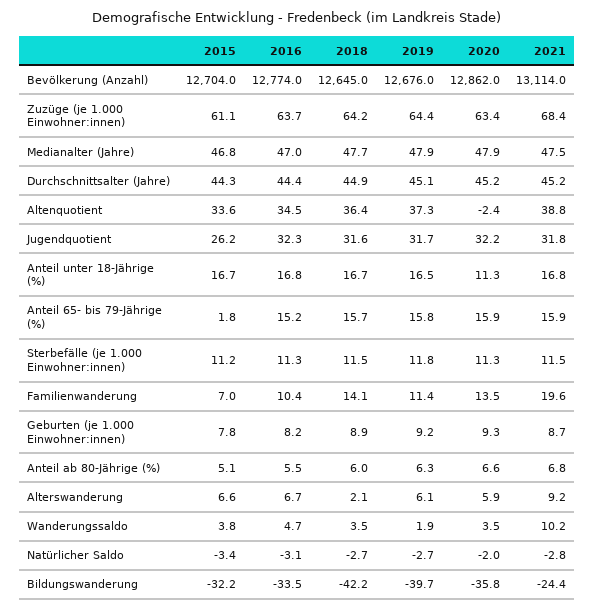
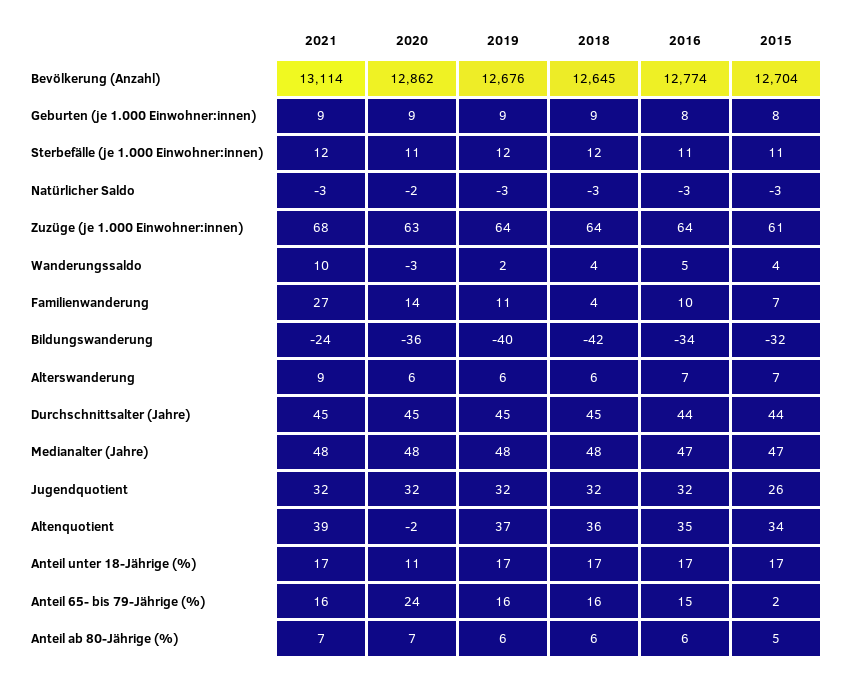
  {
    "2015": {
      "Bevölkerung (Anzahl)": 12704,
      "Zuzüge (je 1.000 Einwohner:innen)": 61.1,
      "Medianalter (Jahre)": 46.8,
      "Durchschnittsalter (Jahre)": 44.3,
      "Altenquotient": 33.6,
      "Jugendquotient": 26.2,
      "Anteil unter 18-Jährige (%)": 16.7,
      "Anteil 65- bis 79-Jährige (%)": 1.8,
      "Sterbefälle (je 1.000 Einwohner:innen)": 11.2,
      "Familienwanderung": 7,
      "Geburten (je 1.000 Einwohner:innen)": 7.8,
      "Anteil ab 80-Jährige (%)": 5.1,
      "Alterswanderung": 6.6,
      "Wanderungssaldo": 3.8,
      "Natürlicher Saldo": -3.4,
      "Bildungswanderung": -32.2
    },
    "2016": {
      "Bevölkerung (Anzahl)": 12774,
      "Zuzüge (je 1.000 Einwohner:innen)": 63.7,
      "Medianalter (Jahre)": 47,
      "Durchschnittsalter (Jahre)": 44.4,
      "Altenquotient": 34.5,
      "Jugendquotient": 32.3,
      "Anteil unter 18-Jährige (%)": 16.8,
      "Anteil 65- bis 79-Jährige (%)": 15.2,
      "Sterbefälle (je 1.000 Einwohner:innen)": 11.3,
      "Familienwanderung": 10.4,
      "Geburten (je 1.000 Einwohner:innen)": 8.2,
      "Anteil ab 80-Jährige (%)": 5.5,
      "Alterswanderung": 6.7,
      "Wanderungssaldo": 4.7,
      "Natürlicher Saldo": -3.1,
      "Bildungswanderung": -33.5
    },
    "2018": {
      "Bevölkerung (Anzahl)": 12645,
      "Zuzüge (je 1.000 Einwohner:innen)": 64.2,
      "Medianalter (Jahre)": 47.7,
      "Durchschnittsalter (Jahre)": 44.9,
      "Altenquotient": 36.4,
      "Jugendquotient": 31.6,
      "Anteil unter 18-Jährige (%)": 16.7,
      "Anteil 65- bis 79-Jährige (%)": 15.7,
      "Sterbefälle (je 1.000 Einwohner:innen)": 11.5,
-     "Familienwanderung": 14.1,
+     "Familienwanderung": 4,
      "Geburten (je 1.000 Einwohner:innen)": 8.9,
      "Anteil ab 80-Jährige (%)": 6,
-     "Alterswanderung": 2.1,
+     "Alterswanderung": 6,
      "Wanderungssaldo": 3.5,
      "Natürlicher Saldo": -2.7,
      "Bildungswanderung": -42.2
    },
    "2019": {
      "Bevölkerung (Anzahl)": 12676,
      "Zuzüge (je 1.000 Einwohner:innen)": 64.4,
      "Medianalter (Jahre)": 47.9,
      "Durchschnittsalter (Jahre)": 45.1,
      "Altenquotient": 37.3,
      "Jugendquotient": 31.7,
      "Anteil unter 18-Jährige (%)": 16.5,
      "Anteil 65- bis 79-Jährige (%)": 15.8,
      "Sterbefälle (je 1.000 Einwohner:innen)": 11.8,
      "Familienwanderung": 11.4,
      "Geburten (je 1.000 Einwohner:innen)": 9.2,
      "Anteil ab 80-Jährige (%)": 6.3,
      "Alterswanderung": 6.1,
      "Wanderungssaldo": 1.9,
      "Natürlicher Saldo": -2.7,
      "Bildungswanderung": -39.7
    },
    "2020": {
      "Bevölkerung (Anzahl)": 12862,
      "Zuzüge (je 1.000 Einwohner:innen)": 63.4,
      "Medianalter (Jahre)": 47.9,
      "Durchschnittsalter (Jahre)": 45.2,
      "Altenquotient": -2.4,
      "Jugendquotient": 32.2,
      "Anteil unter 18-Jährige (%)": 11.3,
-     "Anteil 65- bis 79-Jährige (%)": 15.9,
+     "Anteil 65- bis 79-Jährige (%)": 24,
      "Sterbefälle (je 1.000 Einwohner:innen)": 11.3,
      "Familienwanderung": 13.5,
      "Geburten (je 1.000 Einwohner:innen)": 9.3,
      "Anteil ab 80-Jährige (%)": 6.6,
      "Alterswanderung": 5.9,
-     "Wanderungssaldo": 3.5,
+     "Wanderungssaldo": -3,
      "Natürlicher Saldo": -2,
      "Bildungswanderung": -35.8
    },
    "2021": {
      "Bevölkerung (Anzahl)": 13114,
      "Zuzüge (je 1.000 Einwohner:innen)": 68.4,
      "Medianalter (Jahre)": 47.5,
      "Durchschnittsalter (Jahre)": 45.2,
      "Altenquotient": 38.8,
      "Jugendquotient": 31.8,
      "Anteil unter 18-Jährige (%)": 16.8,
      "Anteil 65- bis 79-Jährige (%)": 15.9,
      "Sterbefälle (je 1.000 Einwohner:innen)": 11.5,
-     "Familienwanderung": 19.6,
+     "Familienwanderung": 27,
      "Geburten (je 1.000 Einwohner:innen)": 8.7,
      "Anteil ab 80-Jährige (%)": 6.8,
      "Alterswanderung": 9.2,
      "Wanderungssaldo": 10.2,
      "Natürlicher Saldo": -2.8,
      "Bildungswanderung": -24.4
    }
  }

